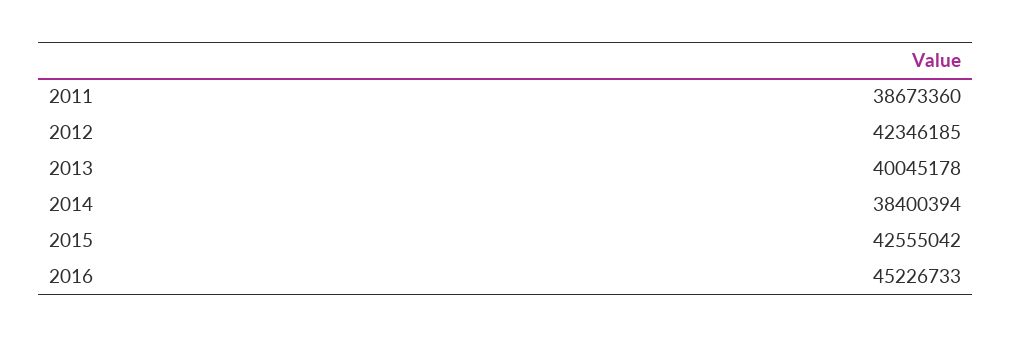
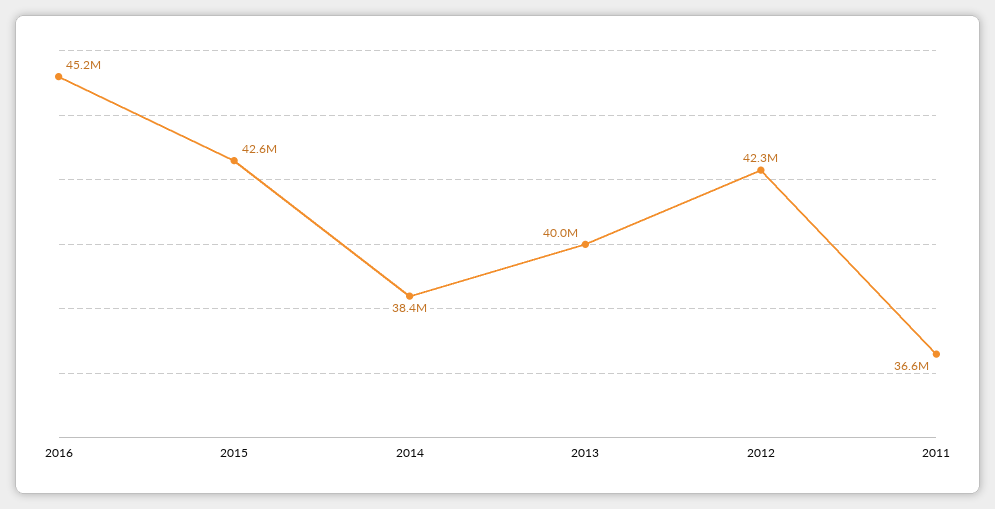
  {
-   "2011": 38673360,
+   "2011": 36600000,
    "2012": 42346185,
    "2013": 40045178,
    "2014": 38400394,
    "2015": 42555042,
    "2016": 45226733
  }

